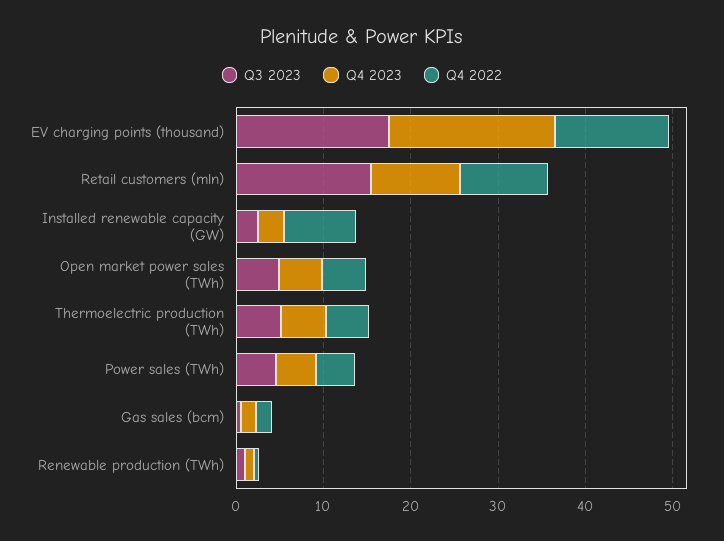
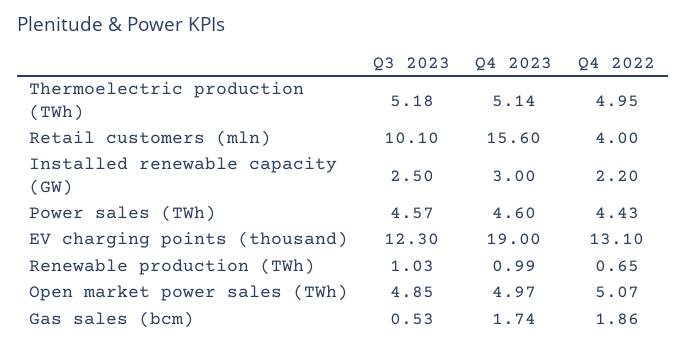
  {
    "Q3 2023": {
-     "EV charging points (thousand)": 18,
+     "EV charging points (thousand)": 12.3,
-     "Retail customers (mln)": 16,
+     "Retail customers (mln)": 10.1,
      "Installed renewable capacity (GW)": 2.5,
      "Open market power sales (TWh)": 4.85,
      "Thermoelectric production (TWh)": 5.18,
      "Power sales (TWh)": 4.57,
      "Gas sales (bcm)": 0.53,
      "Renewable production (TWh)": 1.03
    },
    "Q4 2023": {
      "EV charging points (thousand)": 19,
-     "Retail customers (mln)": 10,
+     "Retail customers (mln)": 15.6,
      "Installed renewable capacity (GW)": 3,
      "Open market power sales (TWh)": 4.97,
      "Thermoelectric production (TWh)": 5.14,
      "Power sales (TWh)": 4.6,
      "Gas sales (bcm)": 1.74,
      "Renewable production (TWh)": 0.99
    },
    "Q4 2022": {
      "EV charging points (thousand)": 13.1,
-     "Retail customers (mln)": 10,
+     "Retail customers (mln)": 4,
-     "Installed renewable capacity (GW)": 8,
+     "Installed renewable capacity (GW)": 2.2,
      "Open market power sales (TWh)": 5.07,
      "Thermoelectric production (TWh)": 4.95,
      "Power sales (TWh)": 4.43,
      "Gas sales (bcm)": 1.86,
      "Renewable production (TWh)": 0.65
    }
  }

